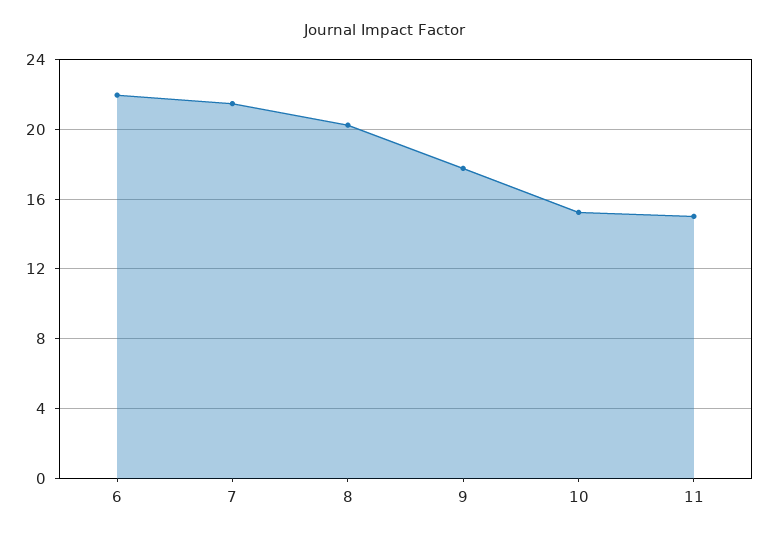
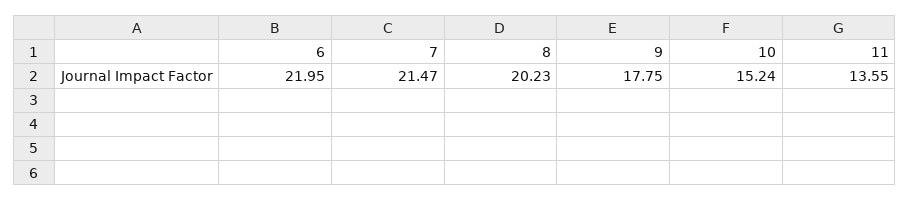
  {
    "6": 21.95,
    "7": 21.47,
    "8": 20.23,
    "9": 17.75,
    "10": 15.24,
-   "11": 15
+   "11": 13.55
  }

